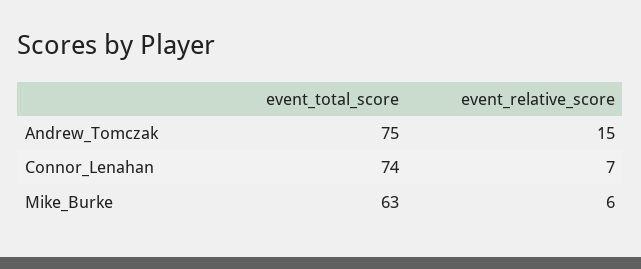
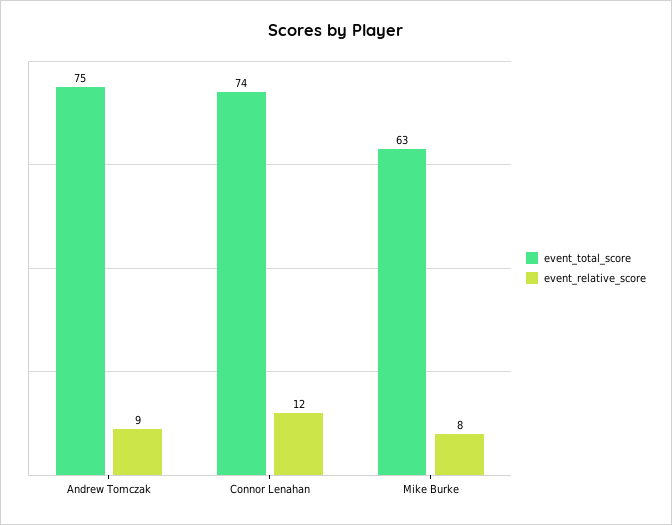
  {
    "event_total_score": {
      "Andrew_Tomczak": 75,
      "Connor_Lenahan": 74,
      "Mike_Burke": 63
    },
    "event_relative_score": {
-     "Andrew_Tomczak": 15,
+     "Andrew_Tomczak": 9,
-     "Connor_Lenahan": 7,
+     "Connor_Lenahan": 12,
-     "Mike_Burke": 6
+     "Mike_Burke": 8
    }
  }

